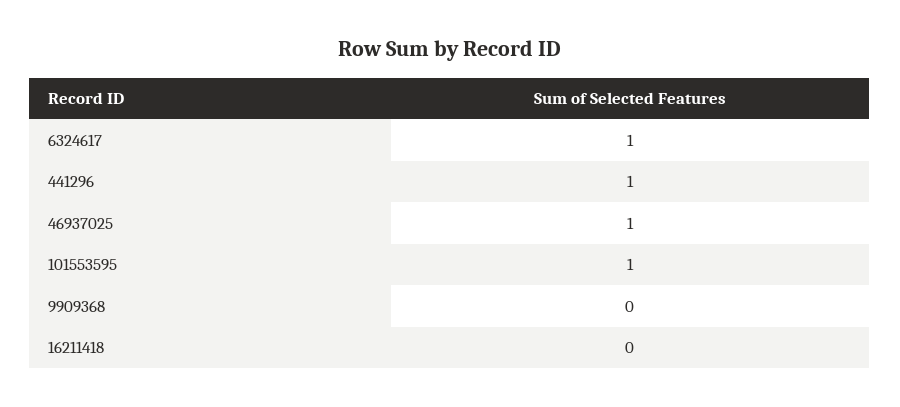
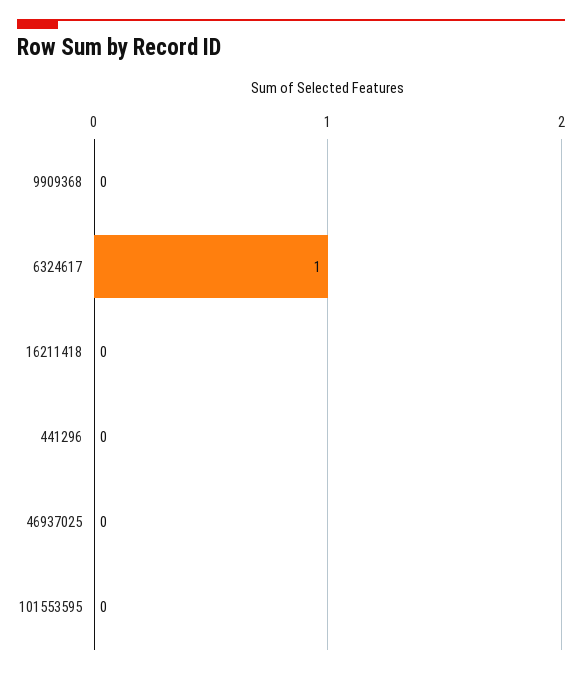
  {
    "6324617": 1,
-   "441296": 1,
+   "441296": 0,
-   "46937025": 1,
+   "46937025": 0,
-   "101553595": 1,
+   "101553595": 0,
    "9909368": 0,
    "16211418": 0
  }

